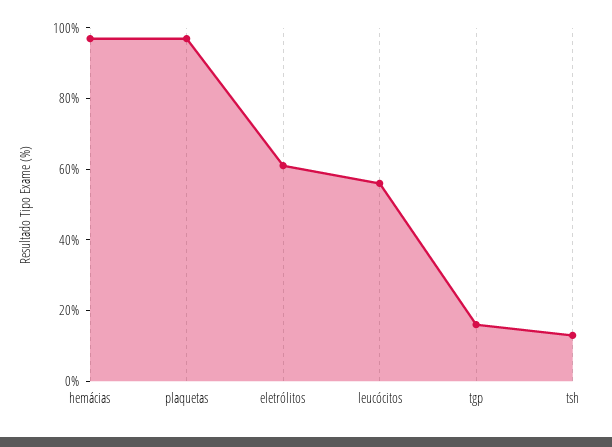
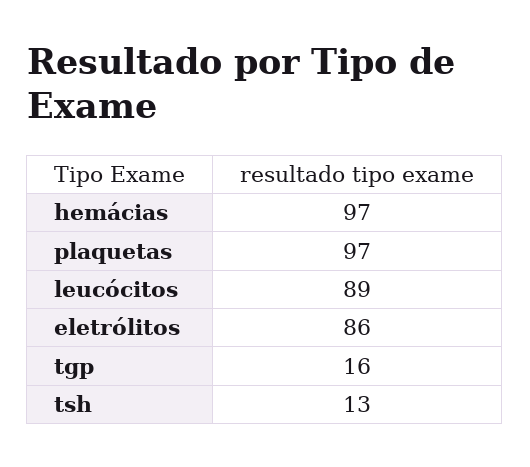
  {
    "hemácias": 97,
    "plaquetas": 97,
-   "eletrólitos": 60,
+   "eletrólitos": 86,
-   "leucócitos": 55,
+   "leucócitos": 89,
    "tgp": 16,
    "tsh": 13
  }

